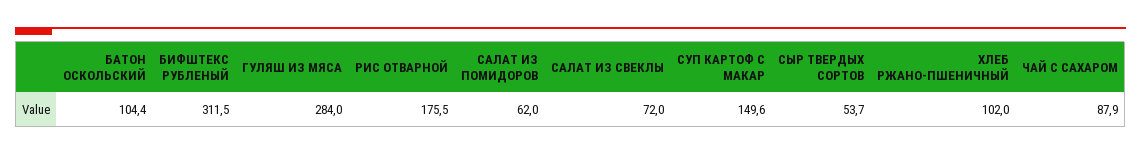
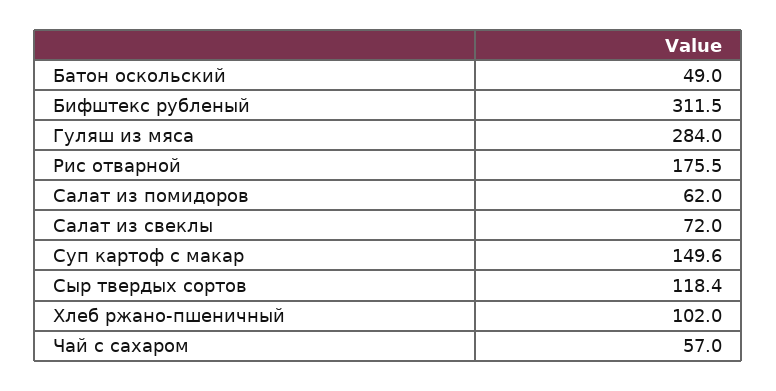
  {
-   "БАТОН ОСКОЛЬСКИЙ": 104.4,
+   "БАТОН ОСКОЛЬСКИЙ": 49,
    "БИФШТЕКС РУБЛЕНЫЙ": 311.5,
    "ГУЛЯШ ИЗ МЯСА": 284,
    "РИС ОТВАРНОЙ": 175.5,
    "САЛАТ ИЗ ПОМИДОРОВ": 62,
    "САЛАТ ИЗ СВЕКЛЫ": 72,
    "СУП КАРТОФ С МАКАР": 149.6,
-   "СЫР ТВЕРДЫХ СОРТОВ": 53.7,
+   "СЫР ТВЕРДЫХ СОРТОВ": 118.4,
    "ХЛЕБ РЖАНО-ПШЕНИЧНЫЙ": 102,
-   "ЧАЙ С САХАРОМ": 87.9
+   "ЧАЙ С САХАРОМ": 57
  }

